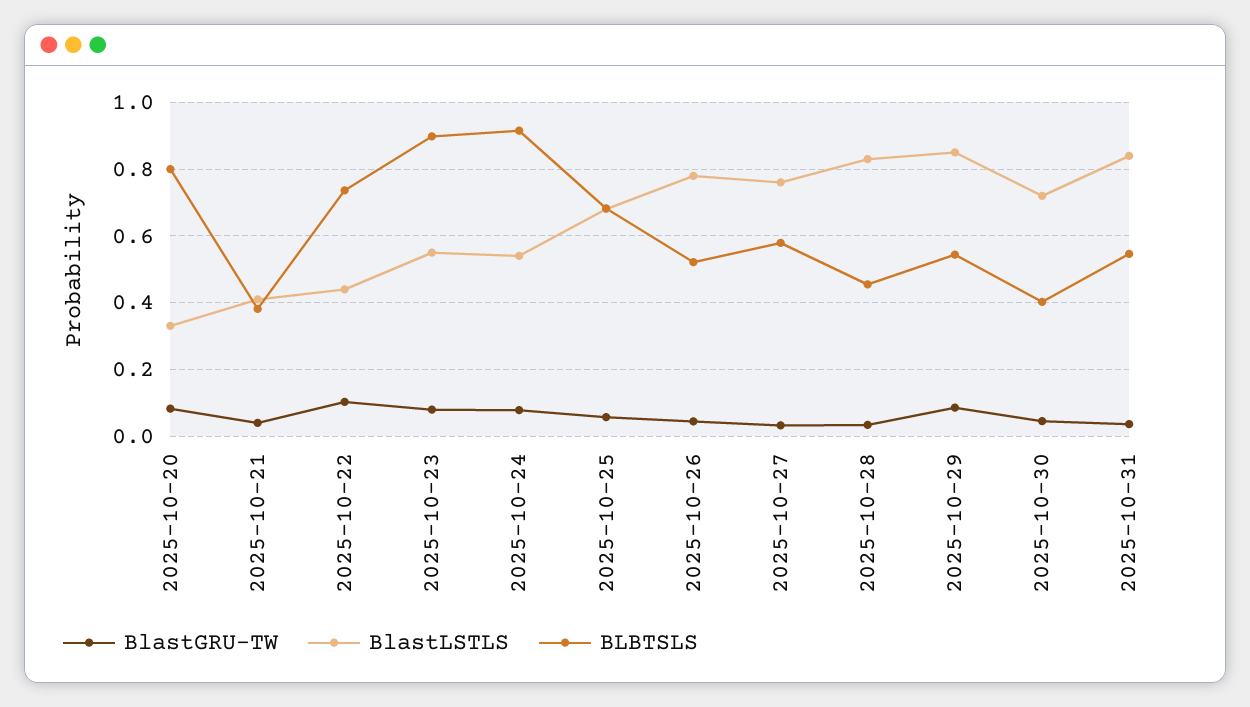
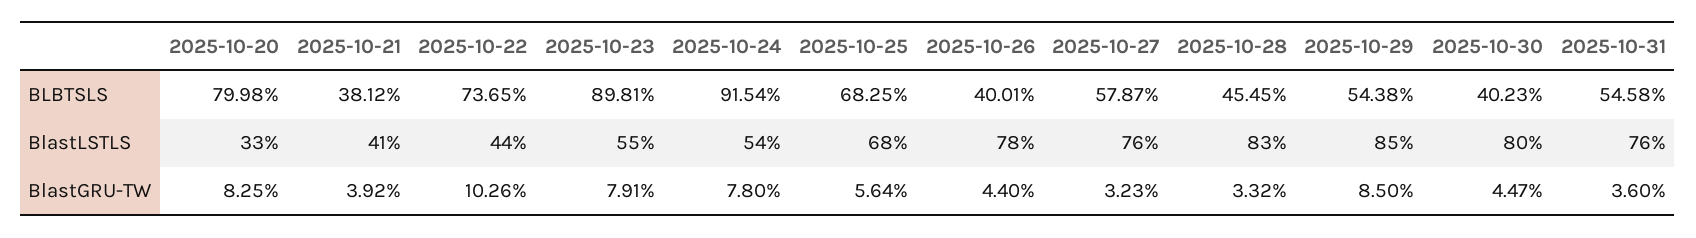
  {
    "BlastGRU-TW": {
      "2025-10-20": 0.0825,
      "2025-10-21": 0.0392,
      "2025-10-22": 0.1026,
      "2025-10-23": 0.0791,
      "2025-10-24": 0.078,
      "2025-10-25": 0.0564,
      "2025-10-26": 0.044,
      "2025-10-27": 0.0323,
      "2025-10-28": 0.0332,
      "2025-10-29": 0.085,
      "2025-10-30": 0.0447,
      "2025-10-31": 0.036
    },
    "BlastLSTLS": {
      "2025-10-20": 0.33,
      "2025-10-21": 0.41,
      "2025-10-22": 0.44,
      "2025-10-23": 0.55,
      "2025-10-24": 0.54,
      "2025-10-25": 0.68,
      "2025-10-26": 0.78,
      "2025-10-27": 0.76,
      "2025-10-28": 0.83,
      "2025-10-29": 0.85,
-     "2025-10-30": 0.72,
+     "2025-10-30": 0.8,
-     "2025-10-31": 0.84
+     "2025-10-31": 0.76
    },
    "BLBTSLS": {
      "2025-10-20": 0.7998,
      "2025-10-21": 0.3812,
      "2025-10-22": 0.7365,
      "2025-10-23": 0.8981,
      "2025-10-24": 0.9154,
      "2025-10-25": 0.6825,
-     "2025-10-26": 0.52,
+     "2025-10-26": 0.4001,
      "2025-10-27": 0.5787,
      "2025-10-28": 0.4545,
      "2025-10-29": 0.5438,
      "2025-10-30": 0.4023,
      "2025-10-31": 0.5458
    }
  }

